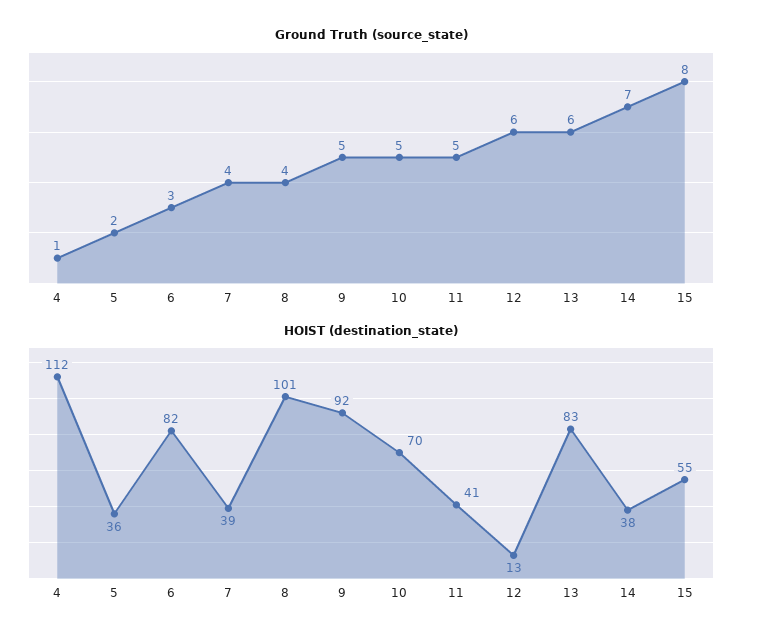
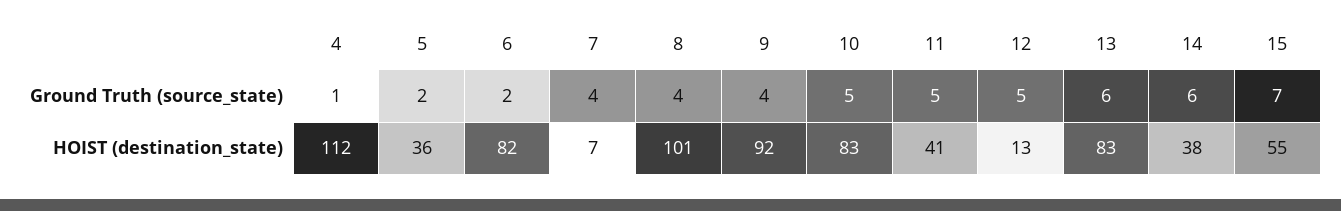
  {
    "Ground Truth (source_state)": {
      "4": 1,
      "5": 2,
-     "6": 3,
+     "6": 2,
      "7": 4,
      "8": 4,
-     "9": 5,
+     "9": 4,
      "10": 5,
      "11": 5,
-     "12": 6,
+     "12": 5,
      "13": 6,
-     "14": 7,
+     "14": 6,
-     "15": 8
+     "15": 7
    },
    "HOIST (destination_state)": {
      "4": 112,
      "5": 36,
      "6": 82,
-     "7": 39,
+     "7": 7,
      "8": 101,
      "9": 92,
-     "10": 70,
+     "10": 83,
      "11": 41,
      "12": 13,
      "13": 83,
      "14": 38,
      "15": 55
    }
  }

